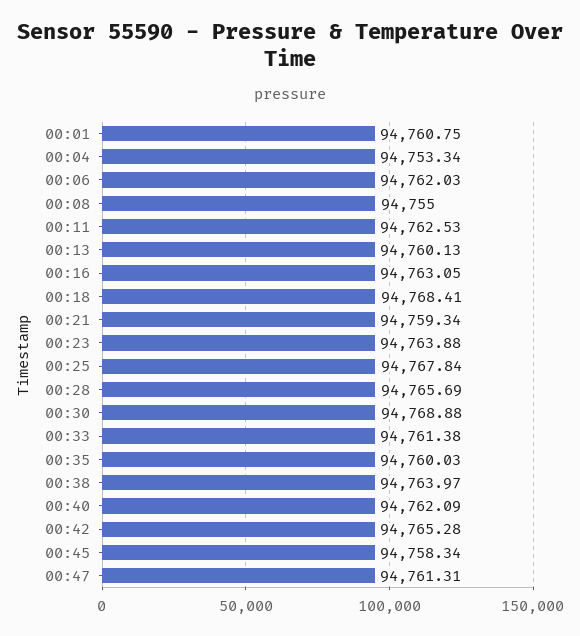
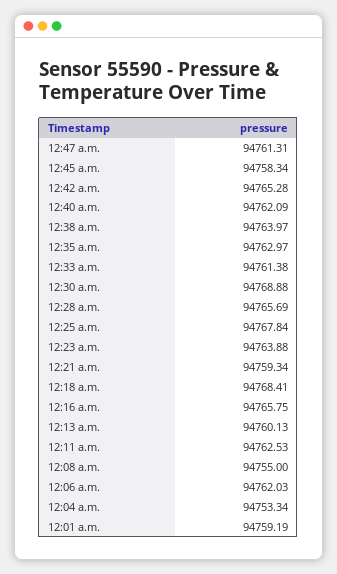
  {
-   "00:01": 94760.75,
+   "00:01": 94759.19,
    "00:04": 94753.34,
    "00:06": 94762.03,
    "00:08": 94755,
    "00:11": 94762.53,
    "00:13": 94760.13,
-   "00:16": 94763.05,
+   "00:16": 94765.75,
    "00:18": 94768.41,
    "00:21": 94759.34,
    "00:23": 94763.88,
    "00:25": 94767.84,
    "00:28": 94765.69,
    "00:30": 94768.88,
    "00:33": 94761.38,
-   "00:35": 94760.03,
+   "00:35": 94762.97,
    "00:38": 94763.97,
    "00:40": 94762.09,
    "00:42": 94765.28,
    "00:45": 94758.34,
    "00:47": 94761.31
  }

